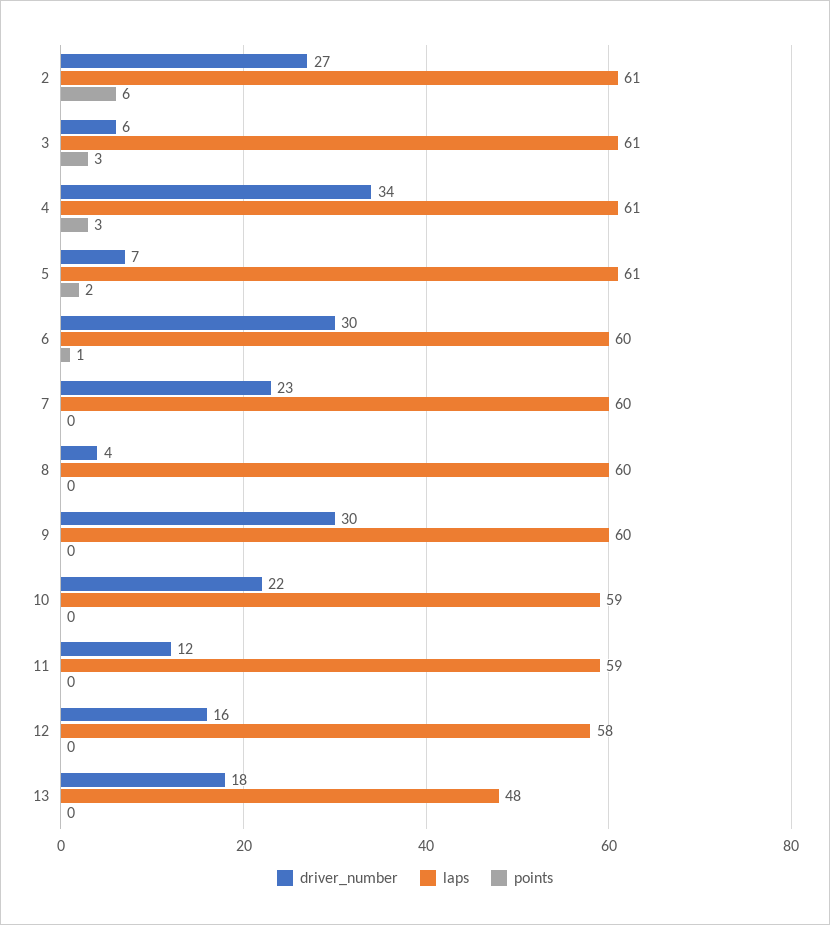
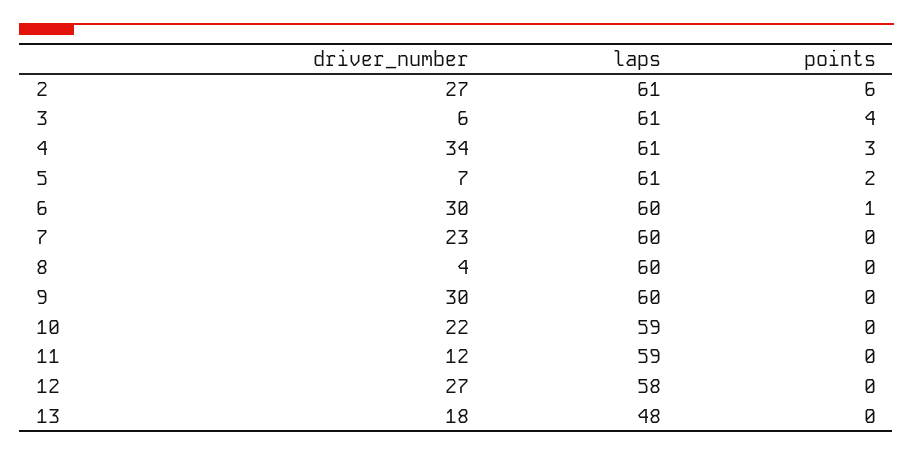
  {
    "driver_number": {
      "2": 27,
      "3": 6,
      "4": 34,
      "5": 7,
      "6": 30,
      "7": 23,
      "8": 4,
      "9": 30,
      "10": 22,
      "11": 12,
-     "12": 16,
+     "12": 27,
      "13": 18
    },
    "laps": {
      "2": 61,
      "3": 61,
      "4": 61,
      "5": 61,
      "6": 60,
      "7": 60,
      "8": 60,
      "9": 60,
      "10": 59,
      "11": 59,
      "12": 58,
      "13": 48
    },
    "points": {
      "2": 6,
-     "3": 3,
+     "3": 4,
      "4": 3,
      "5": 2,
      "6": 1,
      "7": 0,
      "8": 0,
      "9": 0,
      "10": 0,
      "11": 0,
      "12": 0,
      "13": 0
    }
  }

